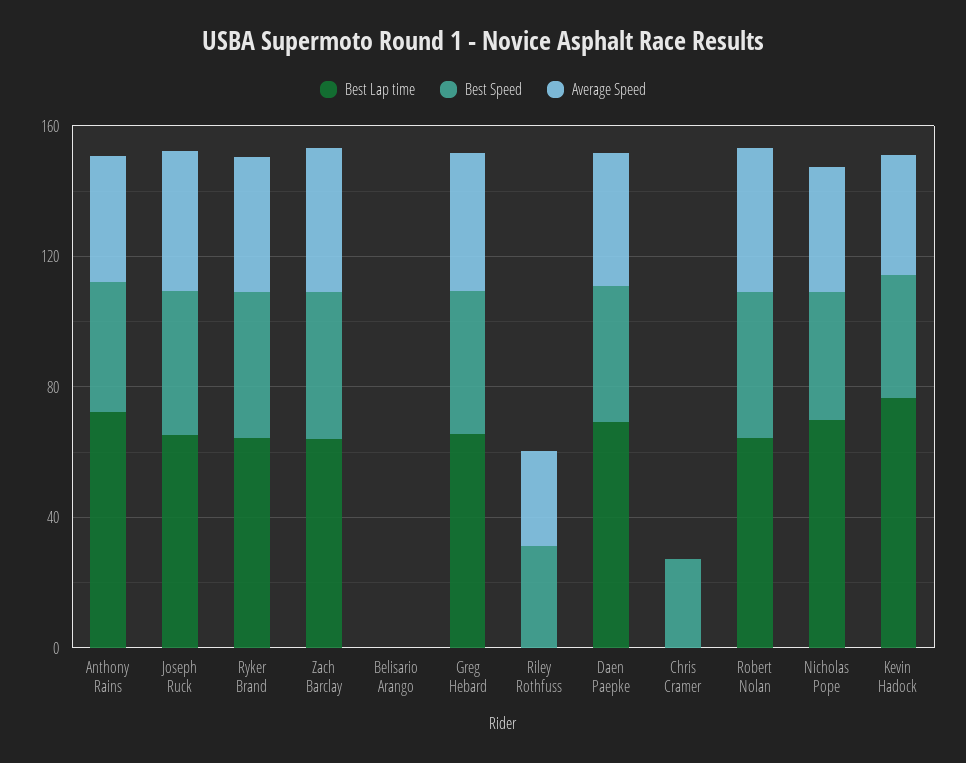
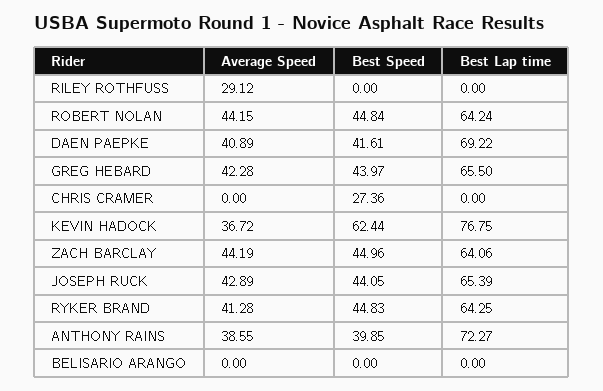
  {
    "Best Lap time": {
      "Anthony Rains": 72.27,
      "Joseph Ruck": 65.39,
      "Ryker Brand": 64.25,
      "Zach Barclay": 64.06,
      "Belisario Arango": 0,
      "Greg Hebard": 65.5,
      "Riley Rothfuss": 0,
      "Daen Paepke": 69.22,
      "Chris Cramer": 0,
      "Robert Nolan": 64.24,
-     "Nicholas Pope": 70,
      "Kevin Hadock": 76.75
    },
    "Best Speed": {
      "Anthony Rains": 39.85,
      "Joseph Ruck": 44.05,
      "Ryker Brand": 44.83,
      "Zach Barclay": 44.96,
      "Belisario Arango": 0,
      "Greg Hebard": 43.97,
-     "Riley Rothfuss": 30,
+     "Riley Rothfuss": 0,
      "Daen Paepke": 41.61,
      "Chris Cramer": 27.36,
      "Robert Nolan": 44.84,
-     "Nicholas Pope": 40,
-     "Kevin Hadock": 40
+     "Kevin Hadock": 62.44
    },
    "Average Speed": {
      "Anthony Rains": 38.55,
      "Joseph Ruck": 42.89,
      "Ryker Brand": 41.28,
      "Zach Barclay": 44.19,
      "Belisario Arango": 0,
      "Greg Hebard": 42.28,
      "Riley Rothfuss": 29.12,
      "Daen Paepke": 40.89,
      "Chris Cramer": 0,
      "Robert Nolan": 44.15,
-     "Nicholas Pope": 40,
      "Kevin Hadock": 36.72
    }
  }

